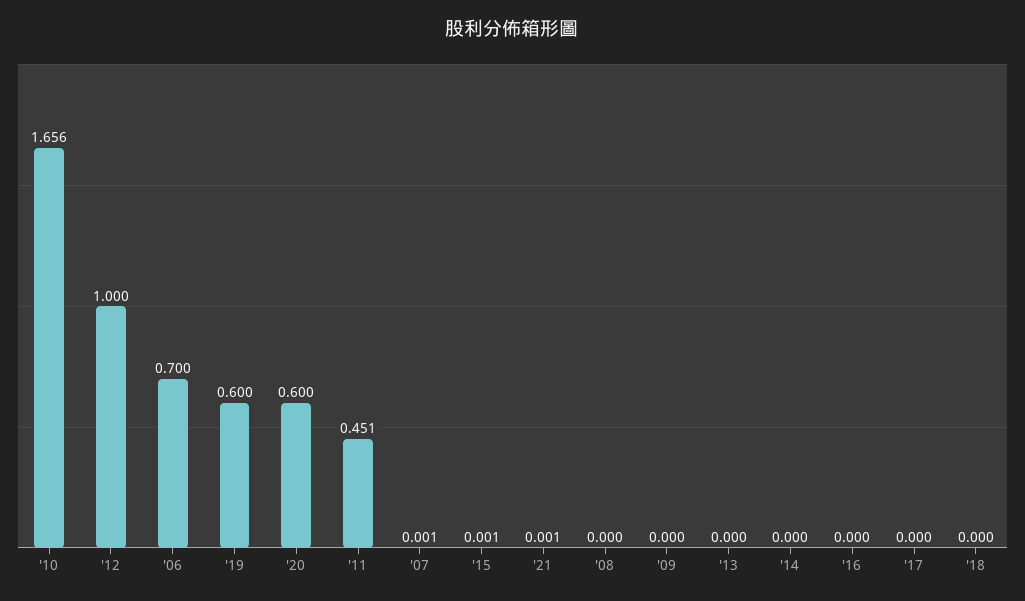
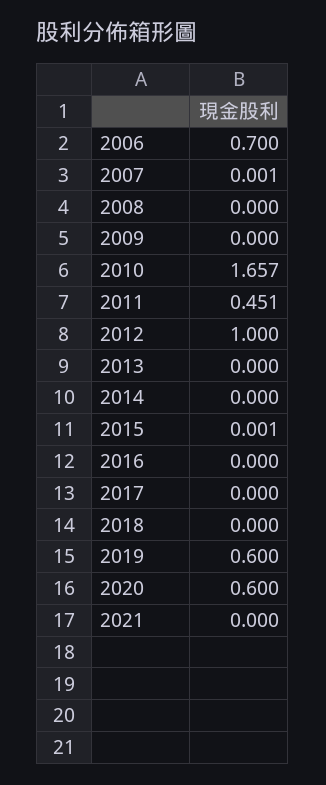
  {
-   "'10": 1.656,
+   "'10": 1.657,
    "'12": 1,
    "'06": 0.7,
    "'19": 0.6,
    "'20": 0.6,
    "'11": 0.451,
    "'07": 0.001,
    "'15": 0.001,
-   "'21": 0.001,
+   "'21": 0,
    "'08": 0,
    "'09": 0,
    "'13": 0,
    "'14": 0,
    "'16": 0,
    "'17": 0,
    "'18": 0
  }

